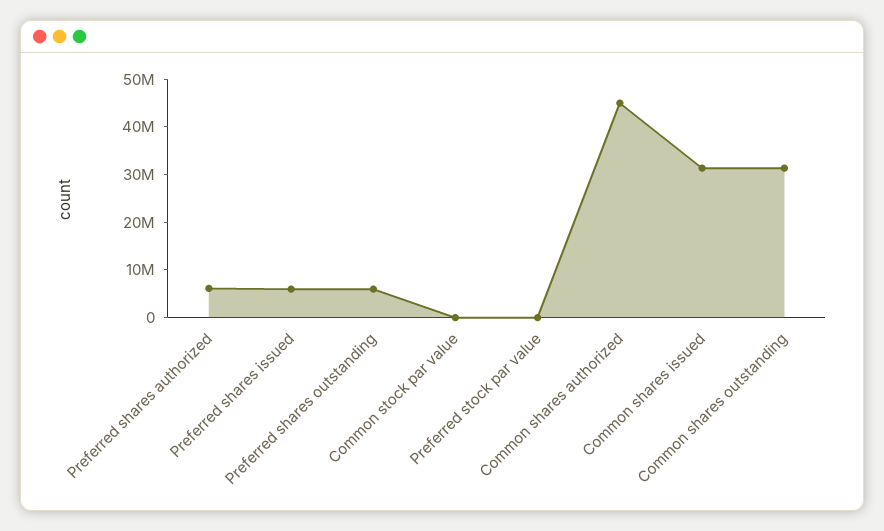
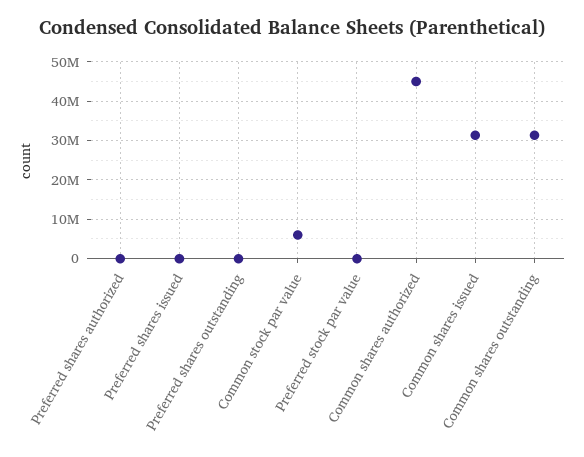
  {
-   "Preferred shares authorized": 6000000,
+   "Preferred shares authorized": 0,
-   "Preferred shares issued": 6000000,
+   "Preferred shares issued": 0,
-   "Preferred shares outstanding": 6000000,
+   "Preferred shares outstanding": 0,
-   "Common stock par value": 0,
+   "Common stock par value": 6000000,
    "Preferred stock par value": 0,
    "Common shares authorized": 46000000,
    "Common shares issued": 32000000,
    "Common shares outstanding": 32000000
  }

